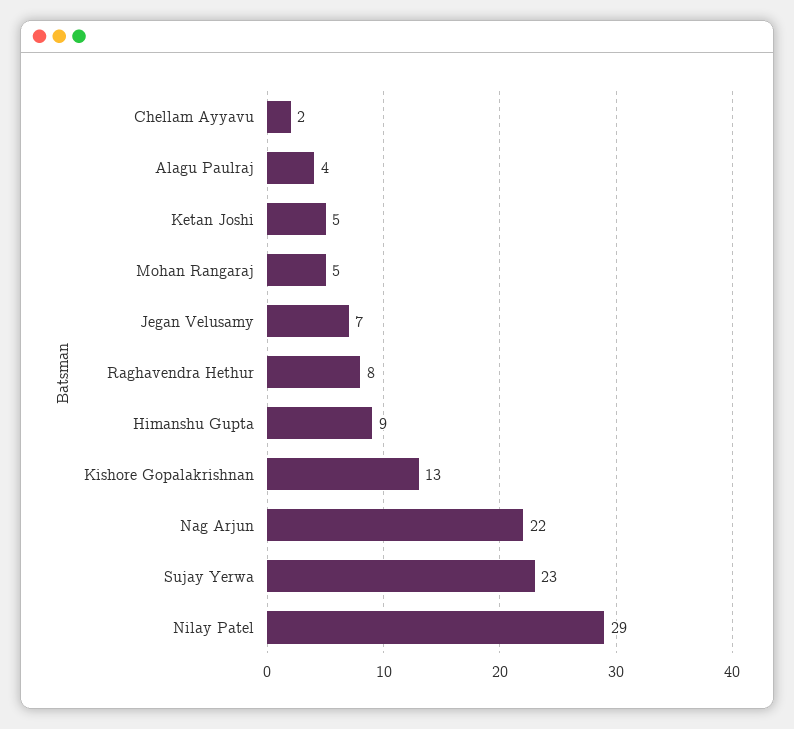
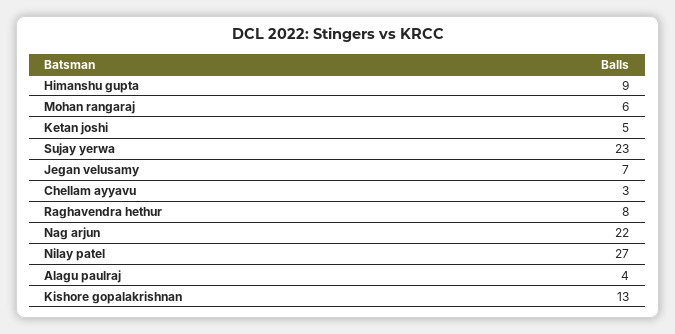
  {
-   "Chellam Ayyavu": 2,
+   "Chellam Ayyavu": 3,
    "Alagu Paulraj": 4,
    "Ketan Joshi": 5,
-   "Mohan Rangaraj": 5,
+   "Mohan Rangaraj": 6,
    "Jegan Velusamy": 7,
    "Raghavendra Hethur": 8,
    "Himanshu Gupta": 9,
    "Kishore Gopalakrishnan": 13,
    "Nag Arjun": 22,
    "Sujay Yerwa": 23,
-   "Nilay Patel": 29
+   "Nilay Patel": 27
  }

